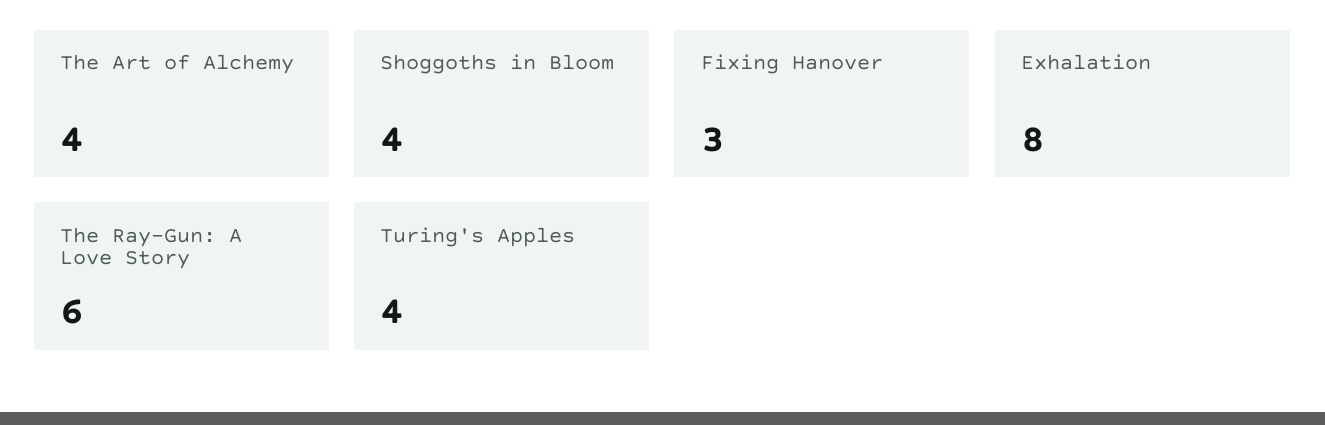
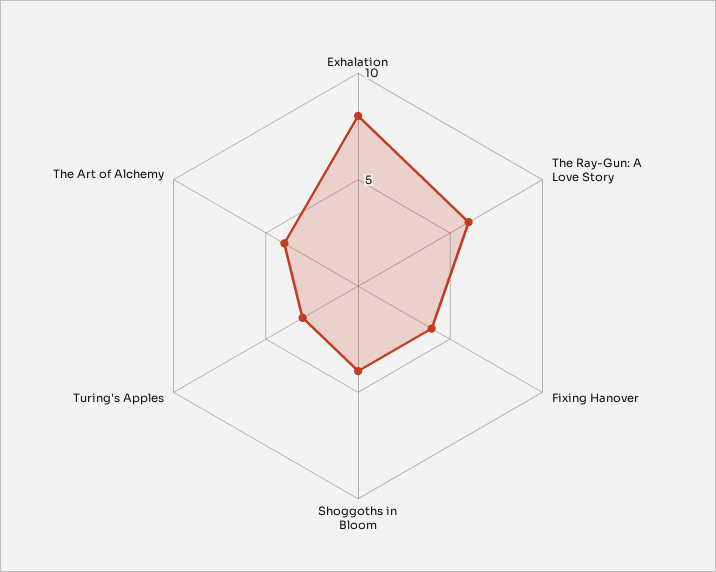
  {
    "The Art of Alchemy": 4,
    "Shoggoths in Bloom": 4,
-   "Fixing Hanover": 3,
+   "Fixing Hanover": 4,
    "Exhalation": 8,
    "The Ray-Gun: A Love Story": 6,
-   "Turing's Apples": 4
+   "Turing's Apples": 3
  }

